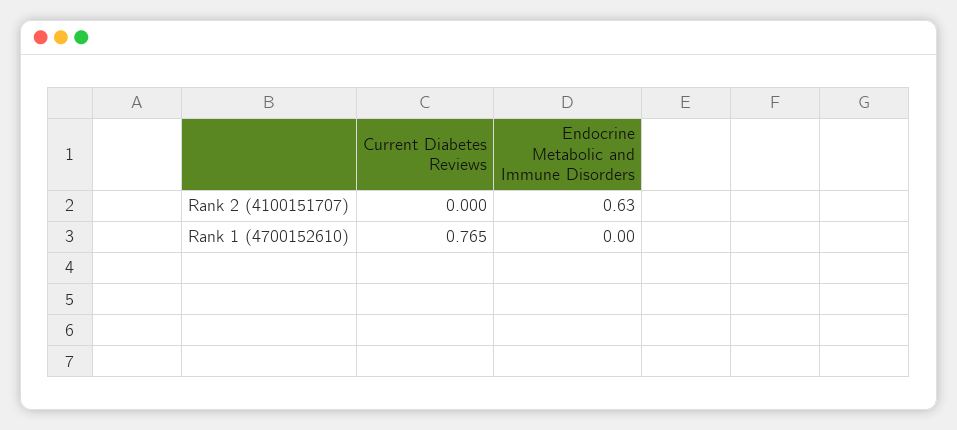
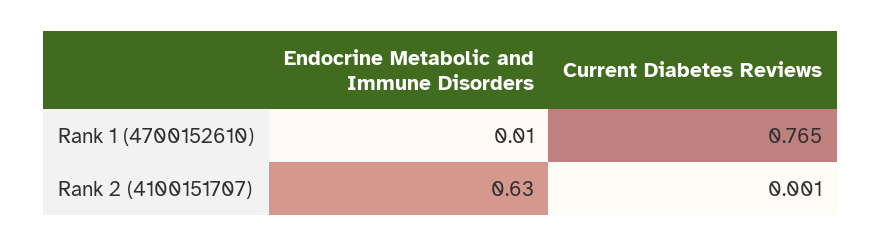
  {
    "Current Diabetes Reviews": {
-     "Rank 2 (4100151707)": 0,
+     "Rank 2 (4100151707)": 0.001,
      "Rank 1 (4700152610)": 0.765
    },
    "Endocrine Metabolic and Immune Disorders": {
      "Rank 2 (4100151707)": 0.63,
-     "Rank 1 (4700152610)": 0
+     "Rank 1 (4700152610)": 0.01
    }
  }

